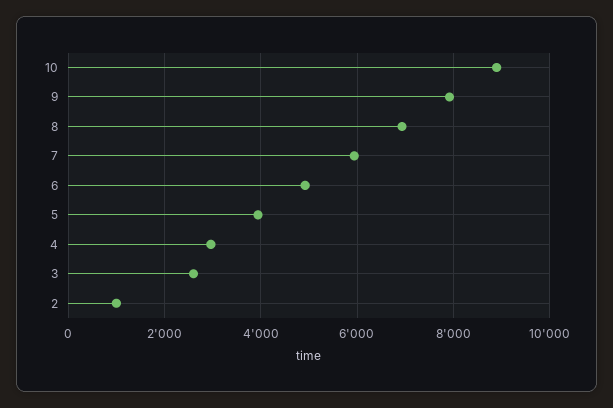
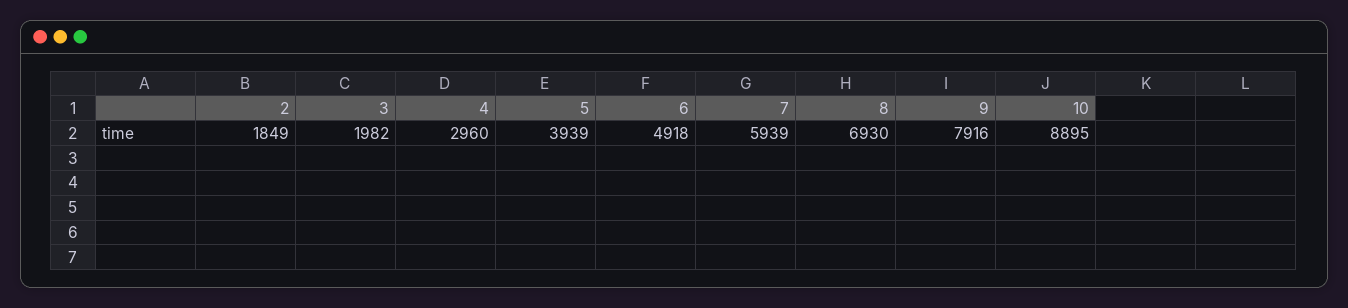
  {
    "10": 8895,
    "9": 7916,
    "8": 6930,
    "7": 5939,
    "6": 4918,
    "5": 3939,
    "4": 2960,
-   "3": 2600,
+   "3": 1982,
-   "2": 1000
+   "2": 1849
  }

